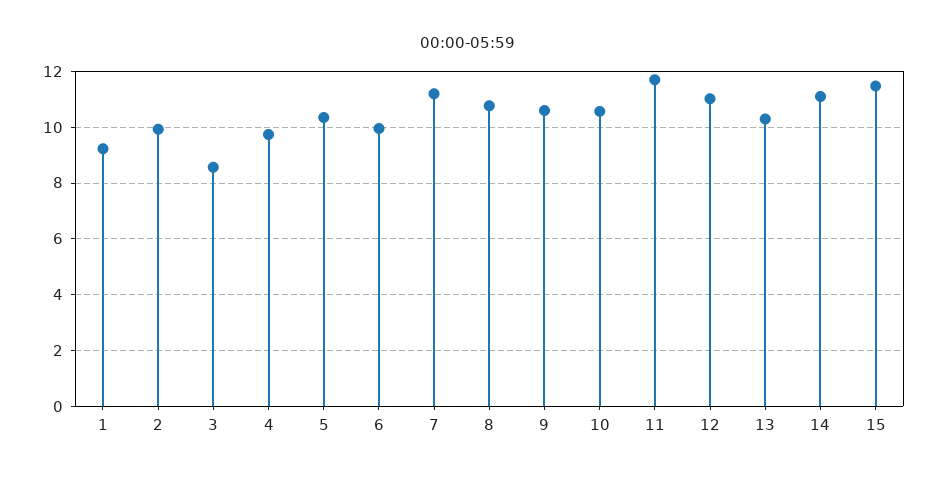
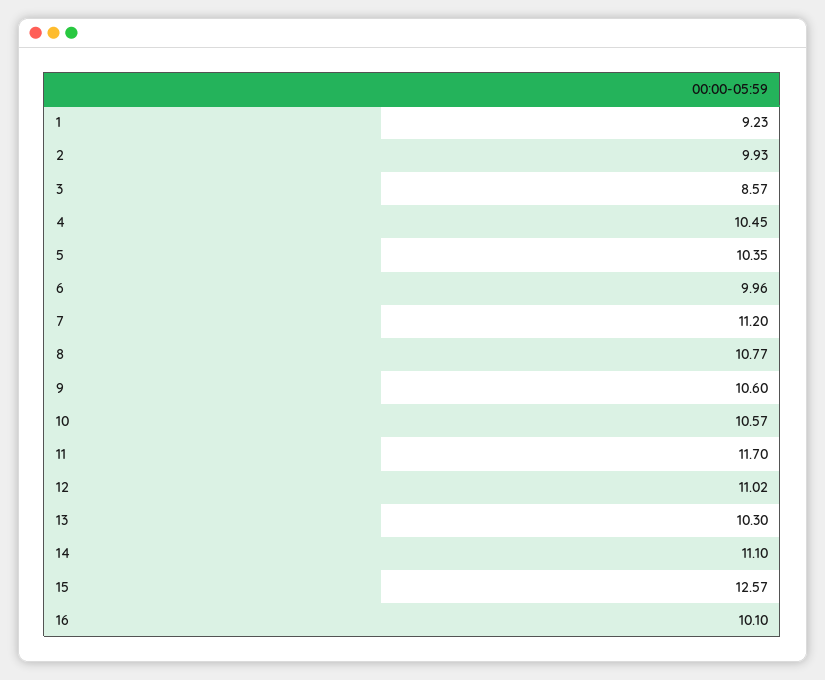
  {
    "1": 9.23,
    "2": 9.93,
    "3": 8.57,
-   "4": 9.75,
+   "4": 10.45,
    "5": 10.35,
    "6": 9.96,
    "7": 11.2,
    "8": 10.77,
    "9": 10.6,
    "10": 10.57,
    "11": 11.7,
    "12": 11.02,
    "13": 10.3,
    "14": 11.1,
-   "15": 11.5
+   "15": 12.57,
+   "16": 10.1
  }

